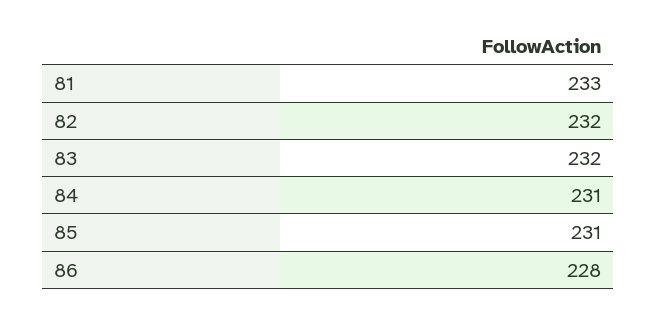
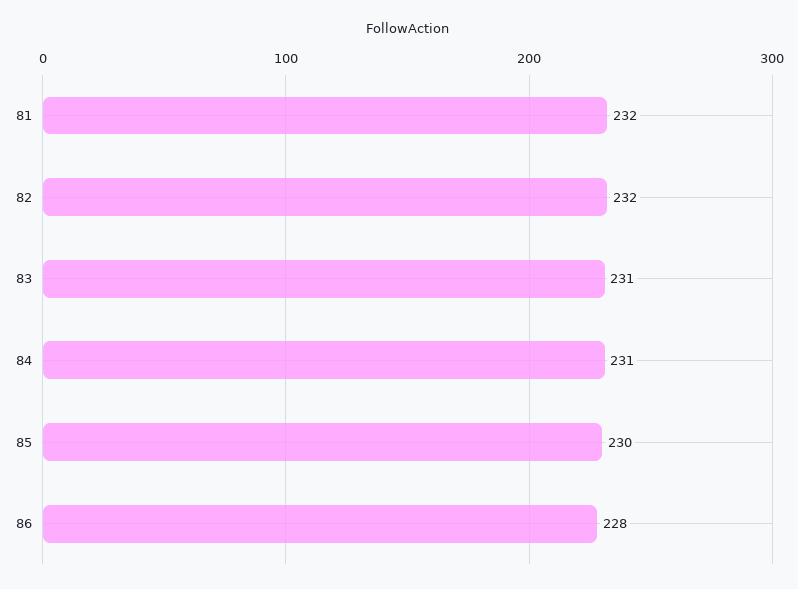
  {
-   "81": 233,
+   "81": 232,
    "82": 232,
-   "83": 232,
+   "83": 231,
    "84": 231,
-   "85": 231,
+   "85": 230,
    "86": 228
  }

